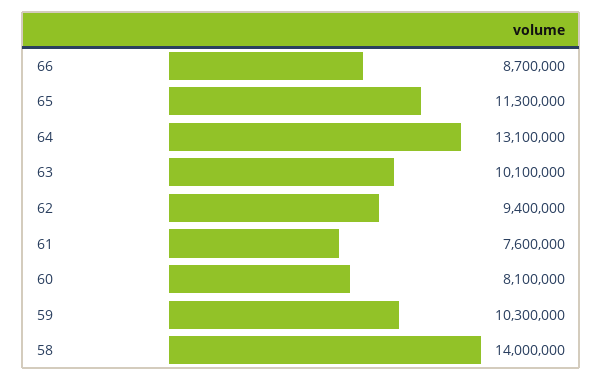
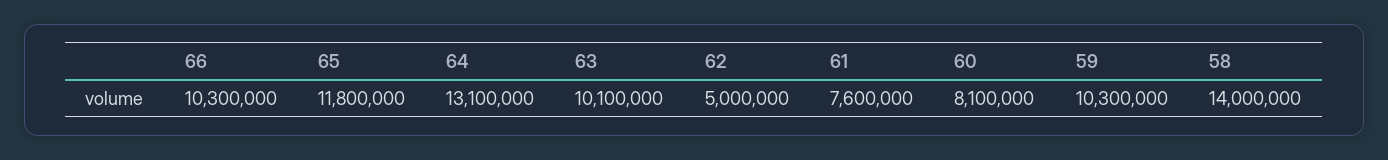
  {
-   "66": 8700000,
+   "66": 10300000,
-   "65": 11300000,
+   "65": 11800000,
    "64": 13100000,
    "63": 10100000,
-   "62": 9400000,
+   "62": 5000000,
    "61": 7600000,
    "60": 8100000,
    "59": 10300000,
    "58": 14000000
  }

